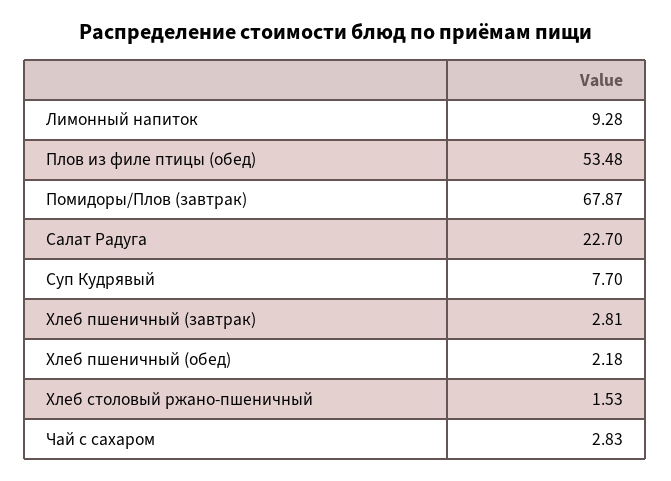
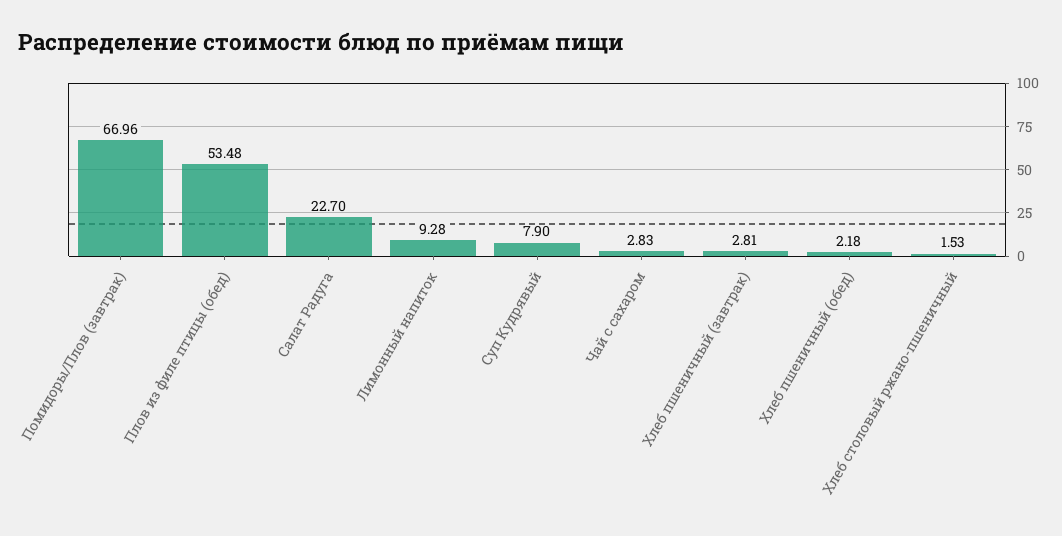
  {
    "Лимонный напиток": 9.28,
    "Плов из филе птицы (обед)": 53.48,
-   "Помидоры/Плов (завтрак)": 67.87,
+   "Помидоры/Плов (завтрак)": 66.96,
    "Салат Радуга": 22.7,
-   "Суп Кудрявый": 7.7,
+   "Суп Кудрявый": 7.9,
    "Хлеб пшеничный (завтрак)": 2.81,
    "Хлеб пшеничный (обед)": 2.18,
    "Хлеб столовый ржано-пшеничный": 1.53,
    "Чай с сахаром": 2.83
  }

